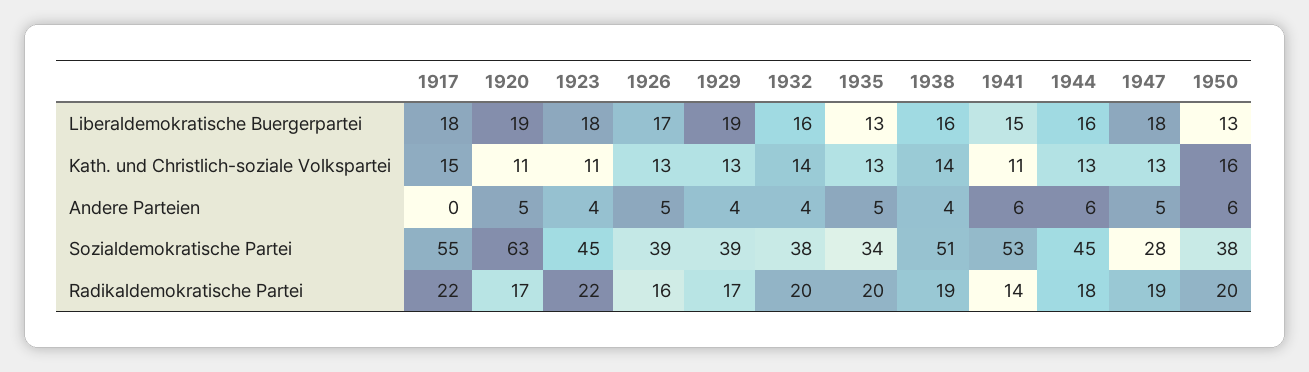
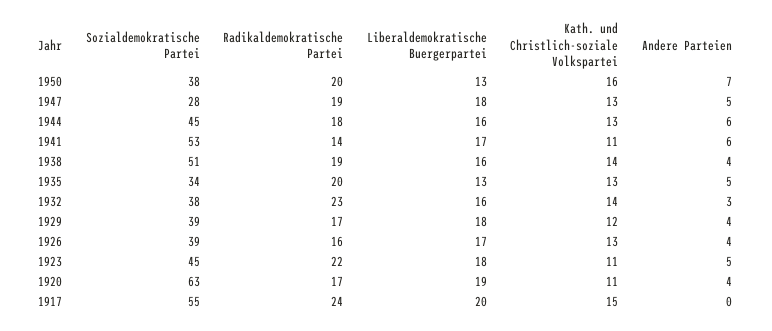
  {
    "1917": {
-     "Liberaldemokratische Buergerpartei": 18,
+     "Liberaldemokratische Buergerpartei": 20,
      "Kath. und Christlich-soziale Volkspartei": 15,
      "Andere Parteien": 0,
      "Sozialdemokratische Partei": 55,
-     "Radikaldemokratische Partei": 22
+     "Radikaldemokratische Partei": 24
    },
    "1920": {
      "Liberaldemokratische Buergerpartei": 19,
      "Kath. und Christlich-soziale Volkspartei": 11,
-     "Andere Parteien": 5,
+     "Andere Parteien": 4,
      "Sozialdemokratische Partei": 63,
      "Radikaldemokratische Partei": 17
    },
    "1923": {
      "Liberaldemokratische Buergerpartei": 18,
      "Kath. und Christlich-soziale Volkspartei": 11,
-     "Andere Parteien": 4,
+     "Andere Parteien": 5,
      "Sozialdemokratische Partei": 45,
      "Radikaldemokratische Partei": 22
    },
    "1926": {
      "Liberaldemokratische Buergerpartei": 17,
      "Kath. und Christlich-soziale Volkspartei": 13,
-     "Andere Parteien": 5,
+     "Andere Parteien": 4,
      "Sozialdemokratische Partei": 39,
      "Radikaldemokratische Partei": 16
    },
    "1929": {
-     "Liberaldemokratische Buergerpartei": 19,
+     "Liberaldemokratische Buergerpartei": 18,
-     "Kath. und Christlich-soziale Volkspartei": 13,
+     "Kath. und Christlich-soziale Volkspartei": 12,
      "Andere Parteien": 4,
      "Sozialdemokratische Partei": 39,
      "Radikaldemokratische Partei": 17
    },
    "1932": {
      "Liberaldemokratische Buergerpartei": 16,
      "Kath. und Christlich-soziale Volkspartei": 14,
-     "Andere Parteien": 4,
+     "Andere Parteien": 3,
      "Sozialdemokratische Partei": 38,
-     "Radikaldemokratische Partei": 20
+     "Radikaldemokratische Partei": 23
    },
    "1935": {
      "Liberaldemokratische Buergerpartei": 13,
      "Kath. und Christlich-soziale Volkspartei": 13,
      "Andere Parteien": 5,
      "Sozialdemokratische Partei": 34,
      "Radikaldemokratische Partei": 20
    },
    "1938": {
      "Liberaldemokratische Buergerpartei": 16,
      "Kath. und Christlich-soziale Volkspartei": 14,
      "Andere Parteien": 4,
      "Sozialdemokratische Partei": 51,
      "Radikaldemokratische Partei": 19
    },
    "1941": {
-     "Liberaldemokratische Buergerpartei": 15,
+     "Liberaldemokratische Buergerpartei": 17,
      "Kath. und Christlich-soziale Volkspartei": 11,
      "Andere Parteien": 6,
      "Sozialdemokratische Partei": 53,
      "Radikaldemokratische Partei": 14
    },
    "1944": {
      "Liberaldemokratische Buergerpartei": 16,
      "Kath. und Christlich-soziale Volkspartei": 13,
      "Andere Parteien": 6,
      "Sozialdemokratische Partei": 45,
      "Radikaldemokratische Partei": 18
    },
    "1947": {
      "Liberaldemokratische Buergerpartei": 18,
      "Kath. und Christlich-soziale Volkspartei": 13,
      "Andere Parteien": 5,
      "Sozialdemokratische Partei": 28,
      "Radikaldemokratische Partei": 19
    },
    "1950": {
      "Liberaldemokratische Buergerpartei": 13,
      "Kath. und Christlich-soziale Volkspartei": 16,
-     "Andere Parteien": 6,
+     "Andere Parteien": 7,
      "Sozialdemokratische Partei": 38,
      "Radikaldemokratische Partei": 20
    }
  }

